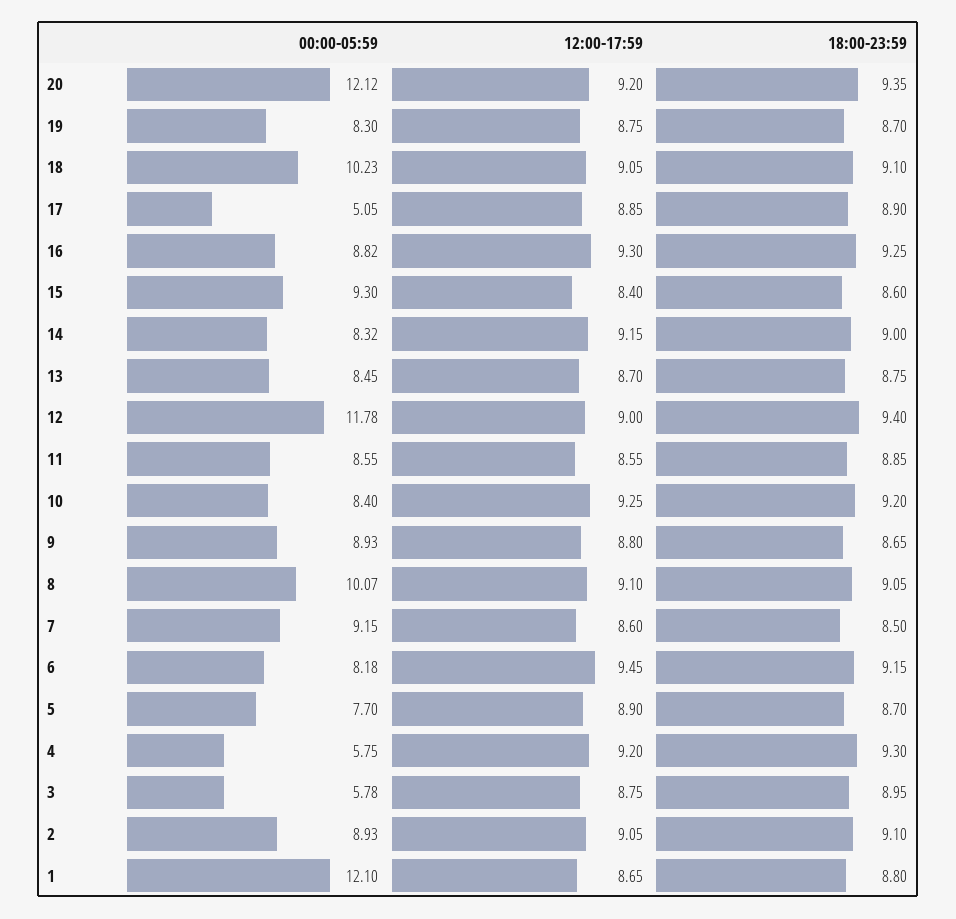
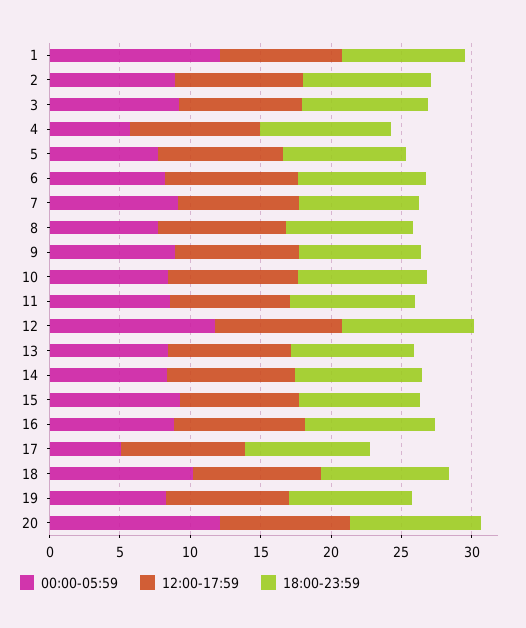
  {
    "00:00-05:59": {
      "20": 12.12,
      "19": 8.3,
      "18": 10.23,
      "17": 5.05,
      "16": 8.82,
      "15": 9.3,
      "14": 8.32,
      "13": 8.45,
      "12": 11.78,
      "11": 8.55,
      "10": 8.4,
      "9": 8.93,
-     "8": 10.07,
+     "8": 8,
      "7": 9.15,
      "6": 8.18,
      "5": 7.7,
      "4": 5.75,
-     "3": 5.78,
+     "3": 9,
      "2": 8.93,
      "1": 12.1
    },
    "12:00-17:59": {
      "20": 9.2,
      "19": 8.75,
      "18": 9.05,
      "17": 8.85,
      "16": 9.3,
      "15": 8.4,
      "14": 9.15,
      "13": 8.7,
      "12": 9,
      "11": 8.55,
      "10": 9.25,
      "9": 8.8,
      "8": 9.1,
      "7": 8.6,
      "6": 9.45,
      "5": 8.9,
      "4": 9.2,
      "3": 8.75,
      "2": 9.05,
      "1": 8.65
    },
    "18:00-23:59": {
      "20": 9.35,
      "19": 8.7,
      "18": 9.1,
      "17": 8.9,
      "16": 9.25,
      "15": 8.6,
      "14": 9,
      "13": 8.75,
      "12": 9.4,
      "11": 8.85,
      "10": 9.2,
      "9": 8.65,
      "8": 9.05,
      "7": 8.5,
      "6": 9.15,
      "5": 8.7,
      "4": 9.3,
      "3": 8.95,
      "2": 9.1,
      "1": 8.8
    }
  }

